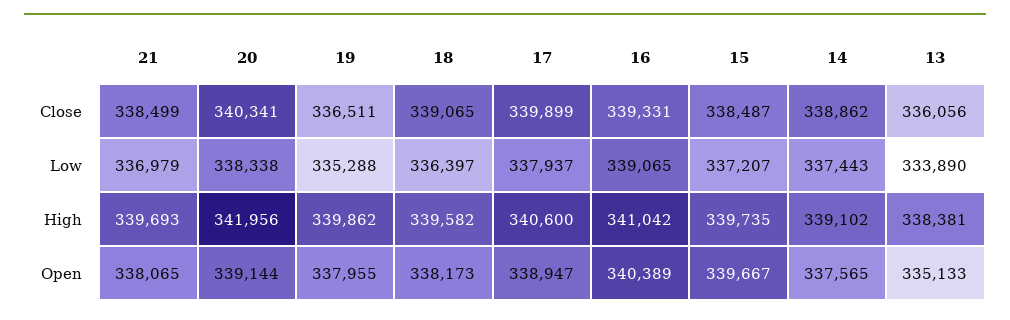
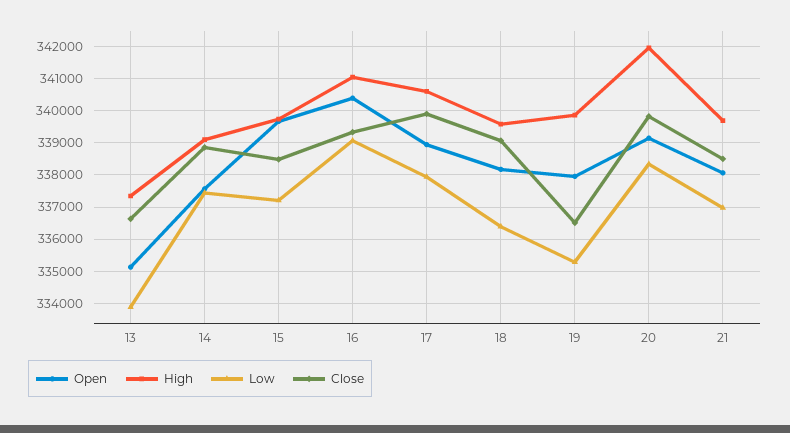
  {
    "Close": {
      "21": 338499,
-     "20": 340341,
+     "20": 339800,
      "19": 336511,
      "18": 339065,
      "17": 339899,
      "16": 339331,
      "15": 338487,
      "14": 338862,
-     "13": 336056
+     "13": 336600
    },
    "Low": {
      "21": 336979,
      "20": 338338,
      "19": 335288,
      "18": 336397,
      "17": 337937,
      "16": 339065,
      "15": 337207,
      "14": 337443,
      "13": 333890
    },
    "High": {
      "21": 339693,
      "20": 341956,
      "19": 339862,
      "18": 339582,
      "17": 340600,
      "16": 341042,
      "15": 339735,
      "14": 339102,
-     "13": 338381
+     "13": 337400
    },
    "Open": {
      "21": 338065,
      "20": 339144,
      "19": 337955,
      "18": 338173,
      "17": 338947,
      "16": 340389,
      "15": 339667,
      "14": 337565,
      "13": 335133
    }
  }

